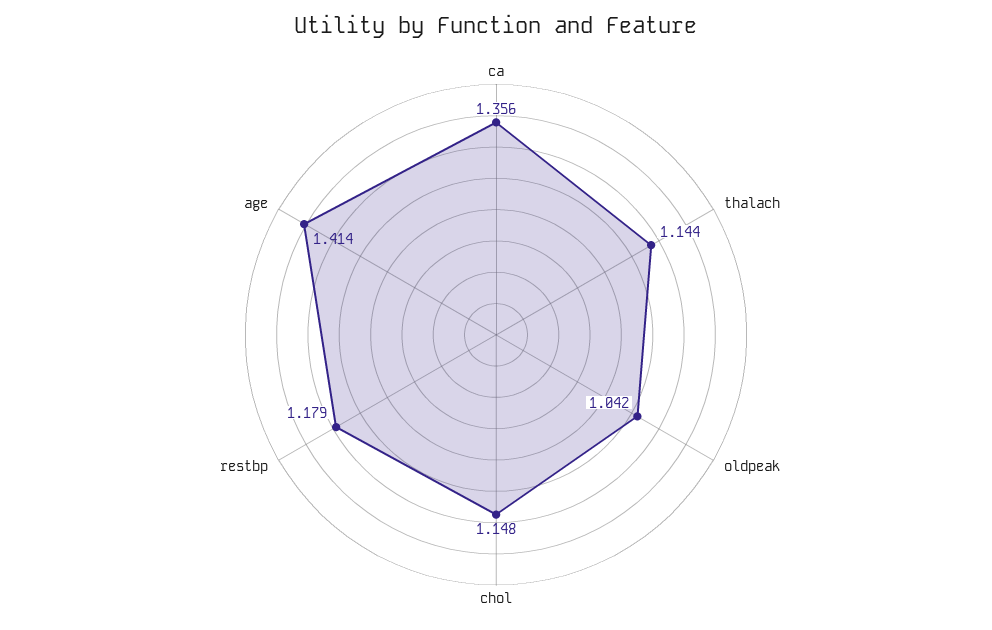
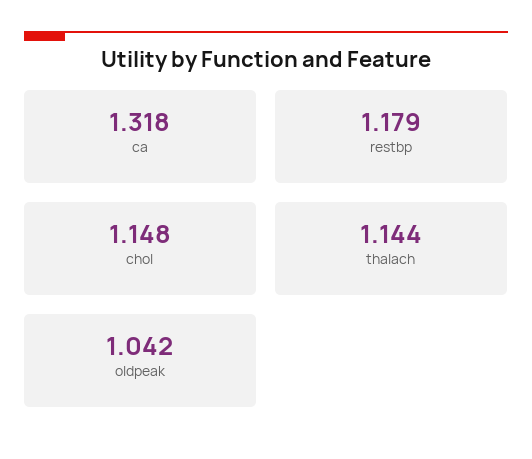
  {
-   "ca": 1.356,
+   "ca": 1.318,
    "thalach": 1.144,
    "oldpeak": 1.042,
    "chol": 1.148,
-   "restbp": 1.179,
+   "restbp": 1.179
-   "age": 1.414
  }

